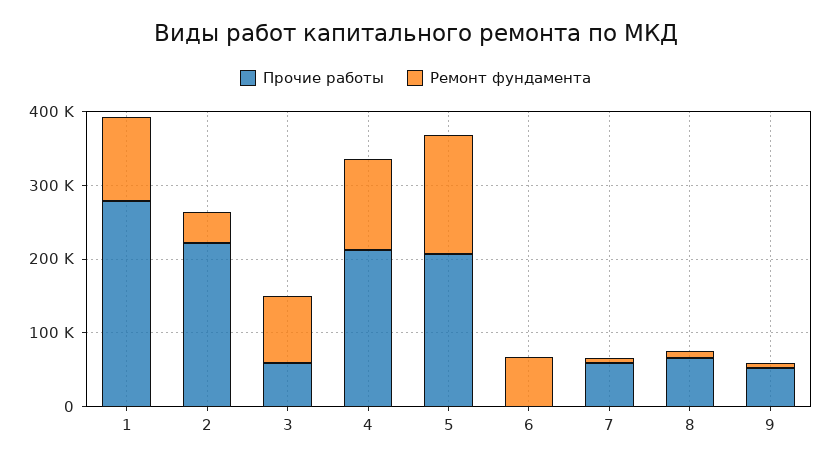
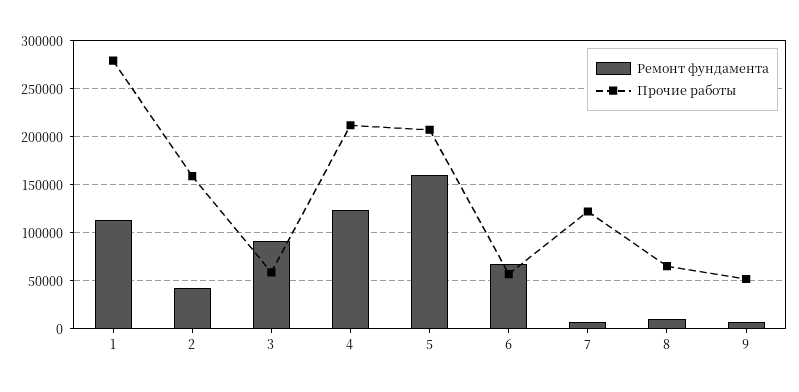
  {
    "Прочие работы": {
      "1": 280000,
-     "2": 220000,
+     "2": 160000,
      "3": 60000,
      "4": 210000,
      "5": 210000,
-     "6": 0,
+     "6": 60000,
-     "7": 60000,
+     "7": 120000,
      "8": 70000,
      "9": 50000
    },
    "Ремонт фундамента": {
      "1": 110000,
      "2": 40000,
      "3": 90000,
      "4": 120000,
      "5": 160000,
      "6": 70000,
      "7": 10000,
      "8": 10000,
      "9": 10000
    }
  }

